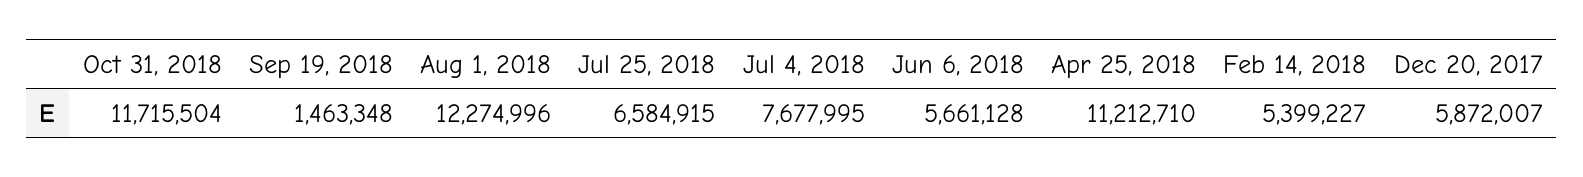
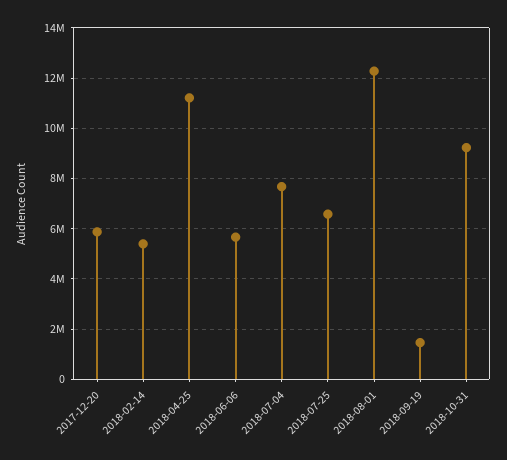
  {
-   "Oct 31, 2018": 11715504,
+   "Oct 31, 2018": 9250000,
    "Sep 19, 2018": 1463348,
    "Aug 1, 2018": 12274996,
    "Jul 25, 2018": 6584915,
    "Jul 4, 2018": 7677995,
    "Jun 6, 2018": 5661128,
    "Apr 25, 2018": 11212710,
    "Feb 14, 2018": 5399227,
    "Dec 20, 2017": 5872007
  }

